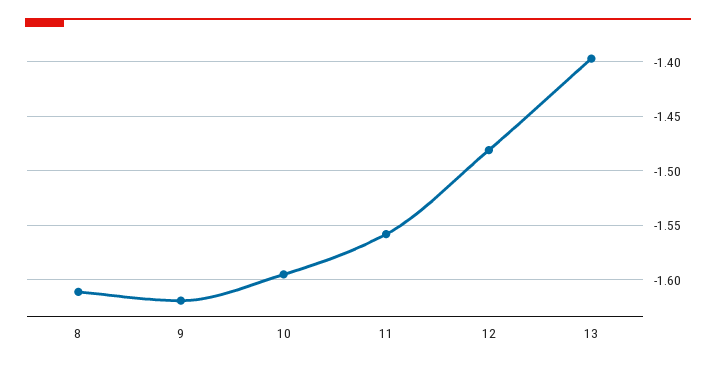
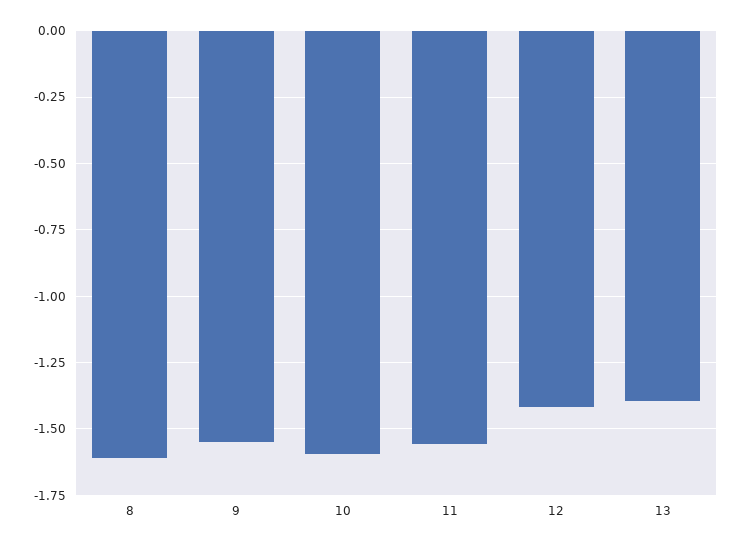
  {
    "8": -1.61,
-   "9": -1.62,
+   "9": -1.55,
    "10": -1.6,
    "11": -1.56,
-   "12": -1.48,
+   "12": -1.425,
    "13": -1.4
  }

